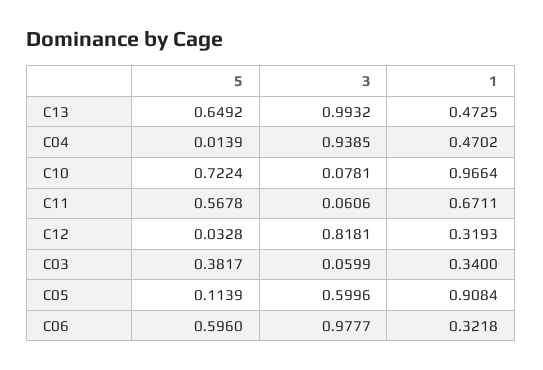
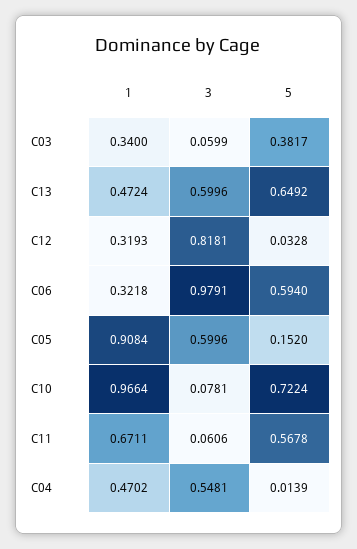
  {
    "5": {
      "C13": 0.6492,
      "C04": 0.0139,
      "C10": 0.7224,
      "C11": 0.5678,
      "C12": 0.0328,
      "C03": 0.3817,
-     "C05": 0.1139,
+     "C05": 0.152,
-     "C06": 0.596
+     "C06": 0.594
    },
    "3": {
-     "C13": 0.9932,
+     "C13": 0.5996,
-     "C04": 0.9385,
+     "C04": 0.5481,
      "C10": 0.0781,
      "C11": 0.0606,
      "C12": 0.8181,
      "C03": 0.0599,
      "C05": 0.5996,
-     "C06": 0.9777
+     "C06": 0.9791
    },
    "1": {
-     "C13": 0.4725,
+     "C13": 0.4724,
      "C04": 0.4702,
      "C10": 0.9664,
      "C11": 0.6711,
      "C12": 0.3193,
      "C03": 0.34,
      "C05": 0.9084,
      "C06": 0.3218
    }
  }

